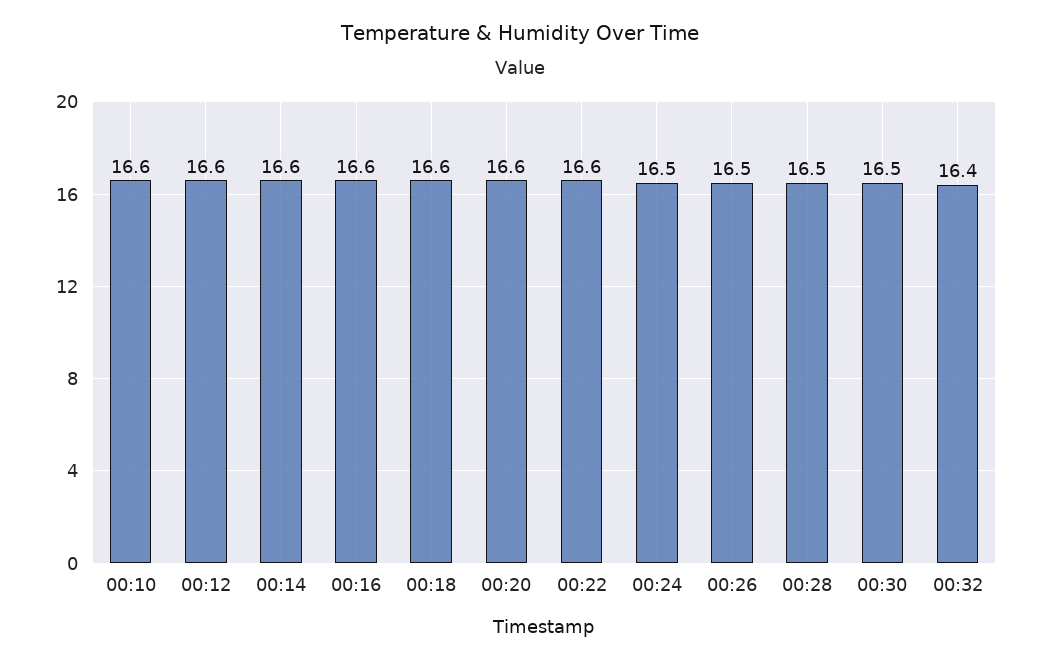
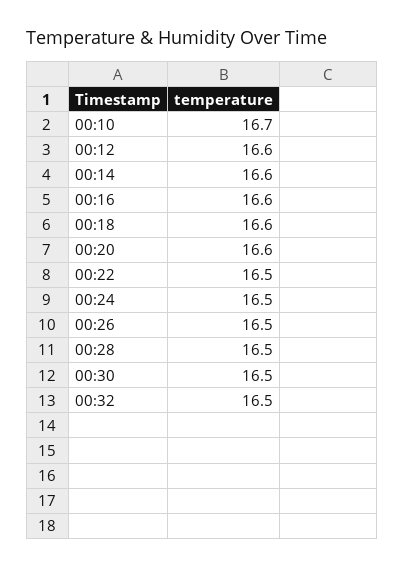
  {
-   "00:10": 16.6,
+   "00:10": 16.7,
    "00:12": 16.6,
    "00:14": 16.6,
    "00:16": 16.6,
    "00:18": 16.6,
    "00:20": 16.6,
-   "00:22": 16.6,
+   "00:22": 16.5,
    "00:24": 16.5,
    "00:26": 16.5,
    "00:28": 16.5,
    "00:30": 16.5,
-   "00:32": 16.4
+   "00:32": 16.5
  }

